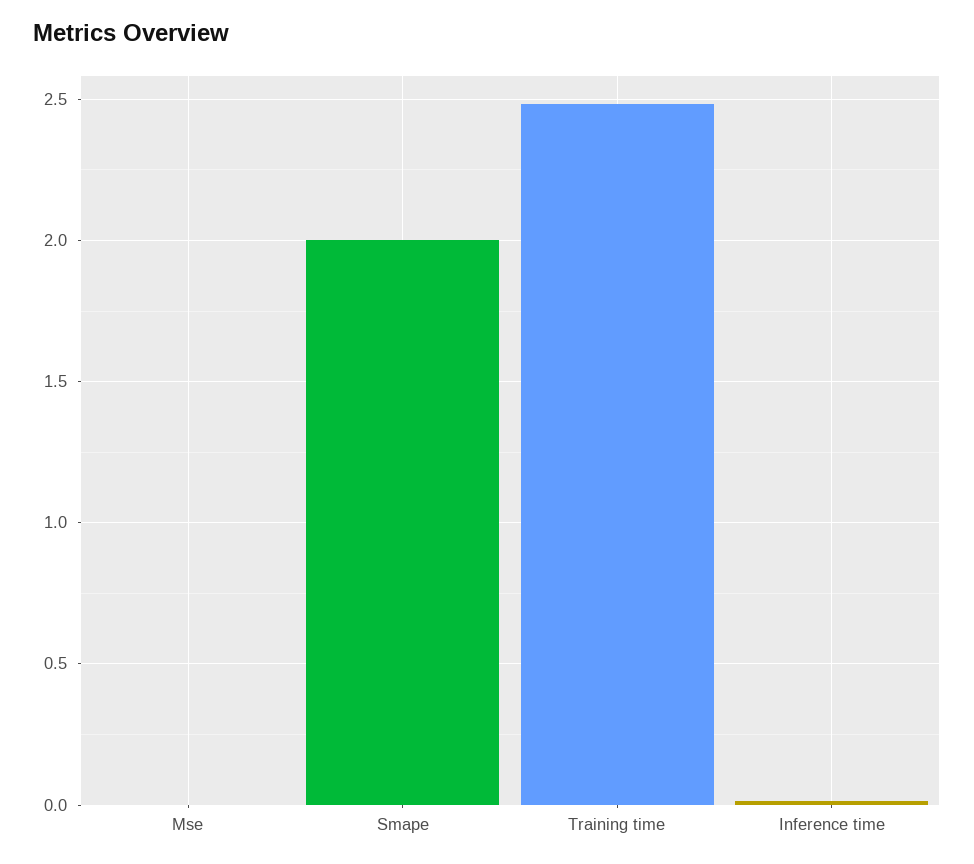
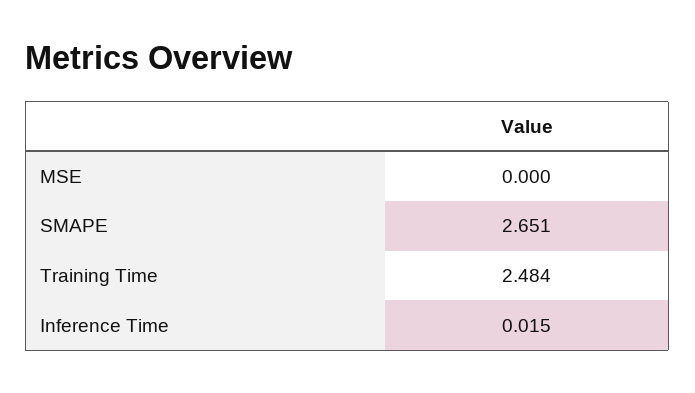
  {
    "Mse": 0,
-   "Smape": 2,
+   "Smape": 2.651,
    "Training time": 2.484,
    "Inference time": 0.015
  }

